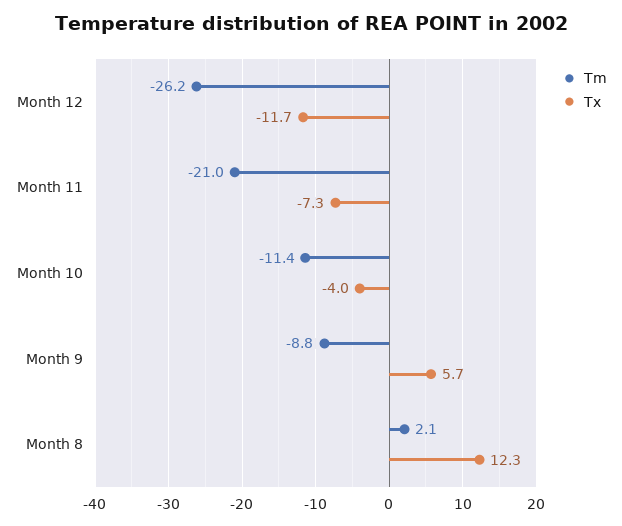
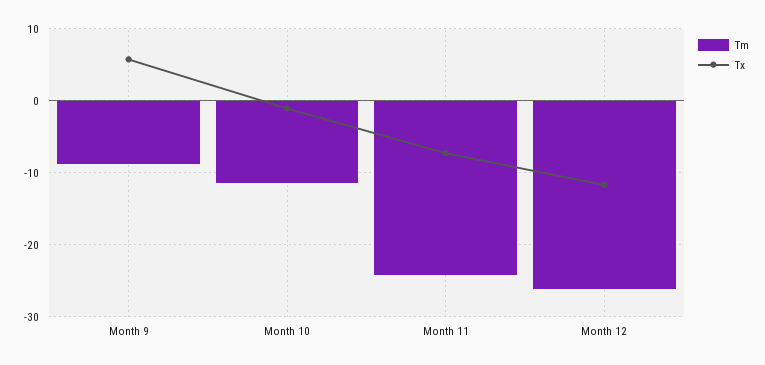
  {
    "Tm": {
      "Month 12": -26.2,
-     "Month 11": -21,
+     "Month 11": -24,
      "Month 10": -11.4,
-     "Month 9": -8.8,
+     "Month 9": -8.8
-     "Month 8": 2.1
    },
    "Tx": {
      "Month 12": -11.7,
      "Month 11": -7.3,
-     "Month 10": -4,
+     "Month 10": -1,
-     "Month 9": 5.7,
+     "Month 9": 5.7
-     "Month 8": 12.3
    }
  }

